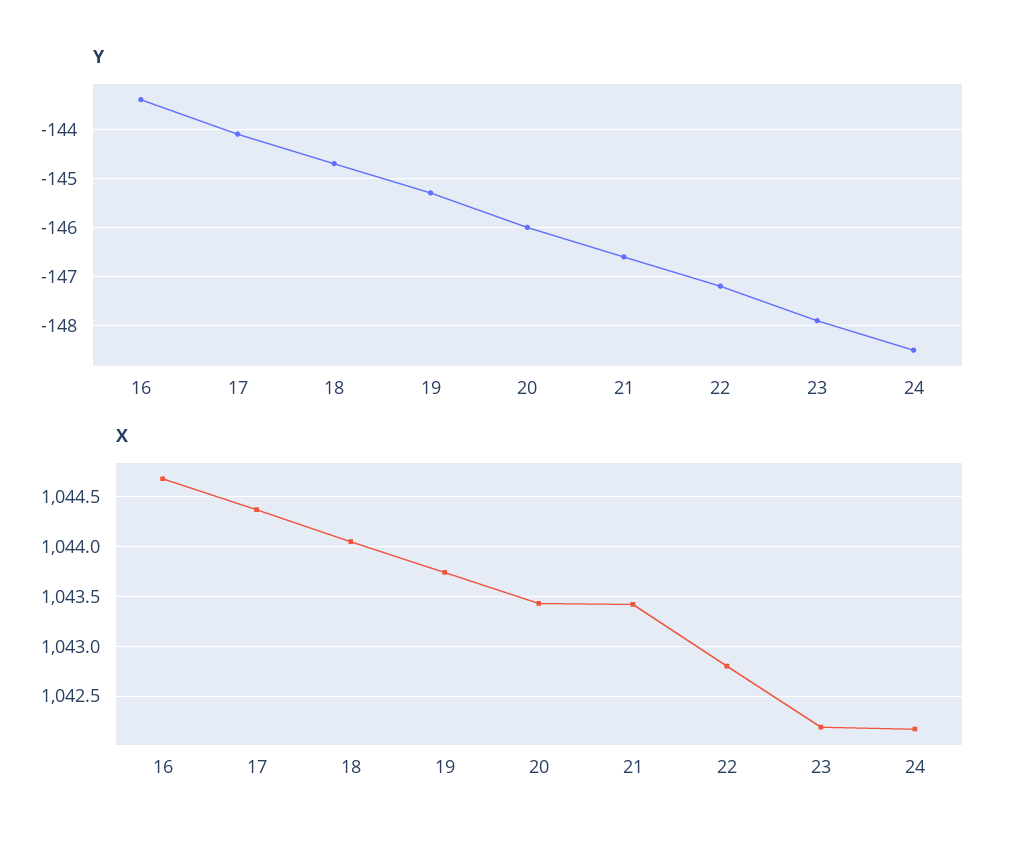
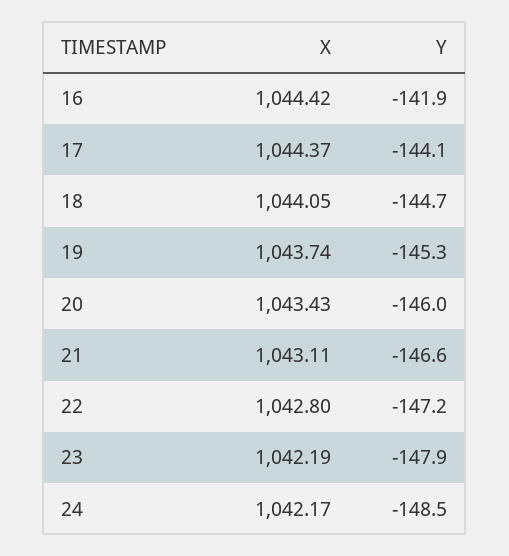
  {
    "Y": {
-     "16": -143.5,
+     "16": -141.9,
      "17": -144.1,
      "18": -144.7,
      "19": -145.3,
      "20": -146,
      "21": -146.6,
      "22": -147.2,
      "23": -147.9,
      "24": -148.5
    },
    "X": {
-     "16": 1044.7,
+     "16": 1044.42,
      "17": 1044.37,
      "18": 1044.05,
      "19": 1043.74,
      "20": 1043.43,
-     "21": 1043.4,
+     "21": 1043.11,
      "22": 1042.8,
      "23": 1042.19,
      "24": 1042.17
    }
  }

